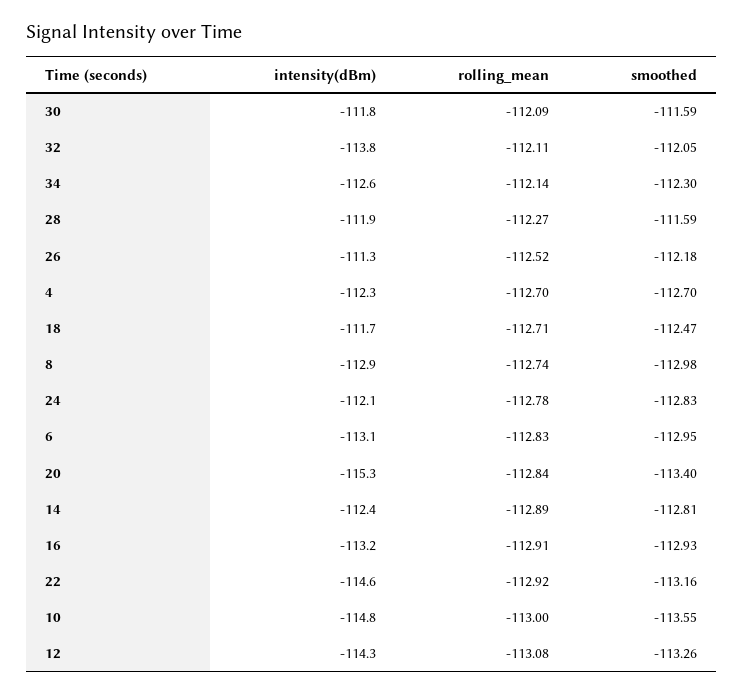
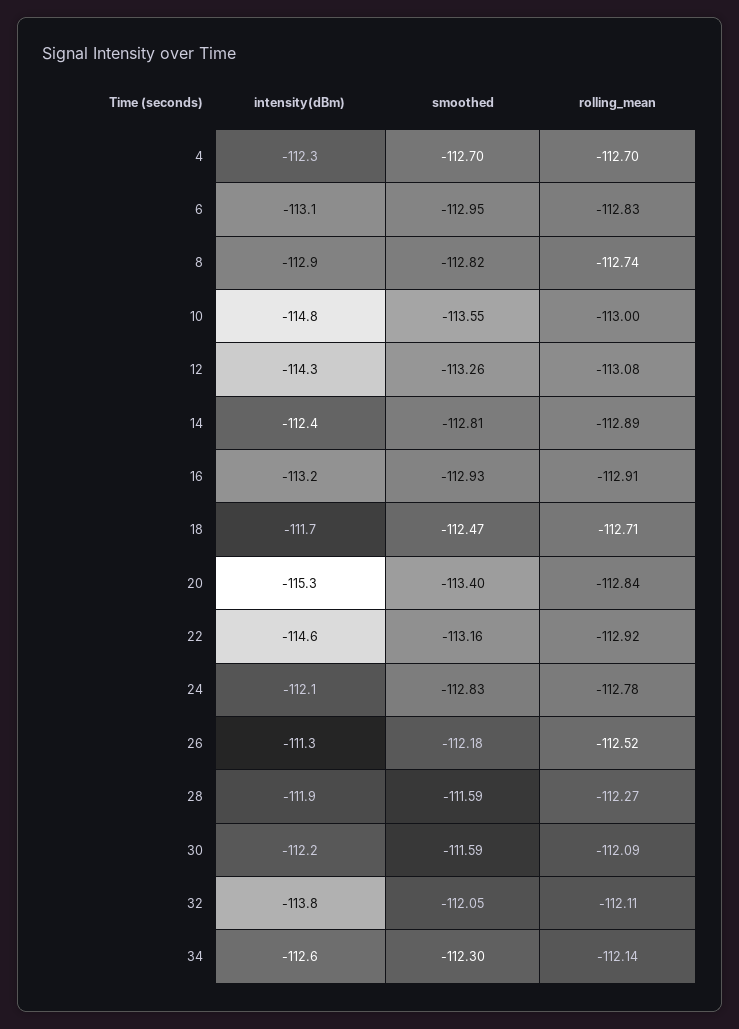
  {
    "intensity(dBm)": {
-     "30": -111.8,
+     "30": -112.2,
      "32": -113.8,
      "34": -112.6,
      "28": -111.9,
      "26": -111.3,
      "4": -112.3,
      "18": -111.7,
      "8": -112.9,
      "24": -112.1,
      "6": -113.1,
      "20": -115.3,
      "14": -112.4,
      "16": -113.2,
      "22": -114.6,
      "10": -114.8,
      "12": -114.3
    },
    "rolling_mean": {
      "30": -112.09,
      "32": -112.11,
      "34": -112.14,
      "28": -112.27,
      "26": -112.52,
      "4": -112.7,
      "18": -112.71,
      "8": -112.74,
      "24": -112.78,
      "6": -112.83,
      "20": -112.84,
      "14": -112.89,
      "16": -112.91,
      "22": -112.92,
      "10": -113,
      "12": -113.08
    },
    "smoothed": {
      "30": -111.59,
      "32": -112.05,
      "34": -112.3,
      "28": -111.59,
      "26": -112.18,
      "4": -112.7,
      "18": -112.47,
-     "8": -112.98,
+     "8": -112.82,
      "24": -112.83,
      "6": -112.95,
      "20": -113.4,
      "14": -112.81,
      "16": -112.93,
      "22": -113.16,
      "10": -113.55,
      "12": -113.26
    }
  }

